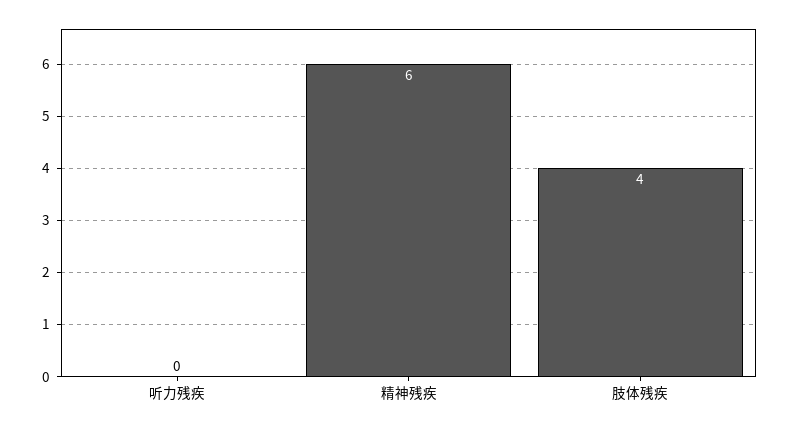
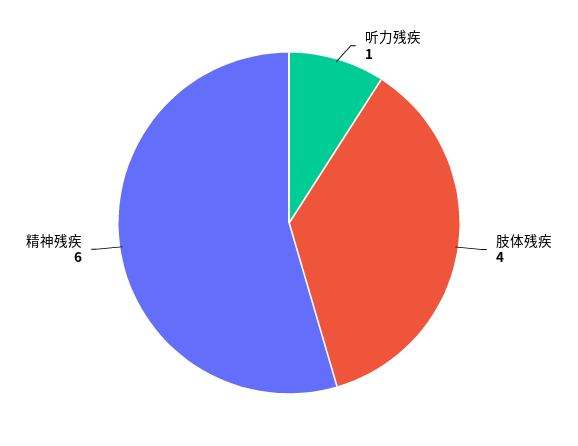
  {
-   "听力残疾": 0,
+   "听力残疾": 1,
    "精神残疾": 6,
    "肢体残疾": 4
  }

